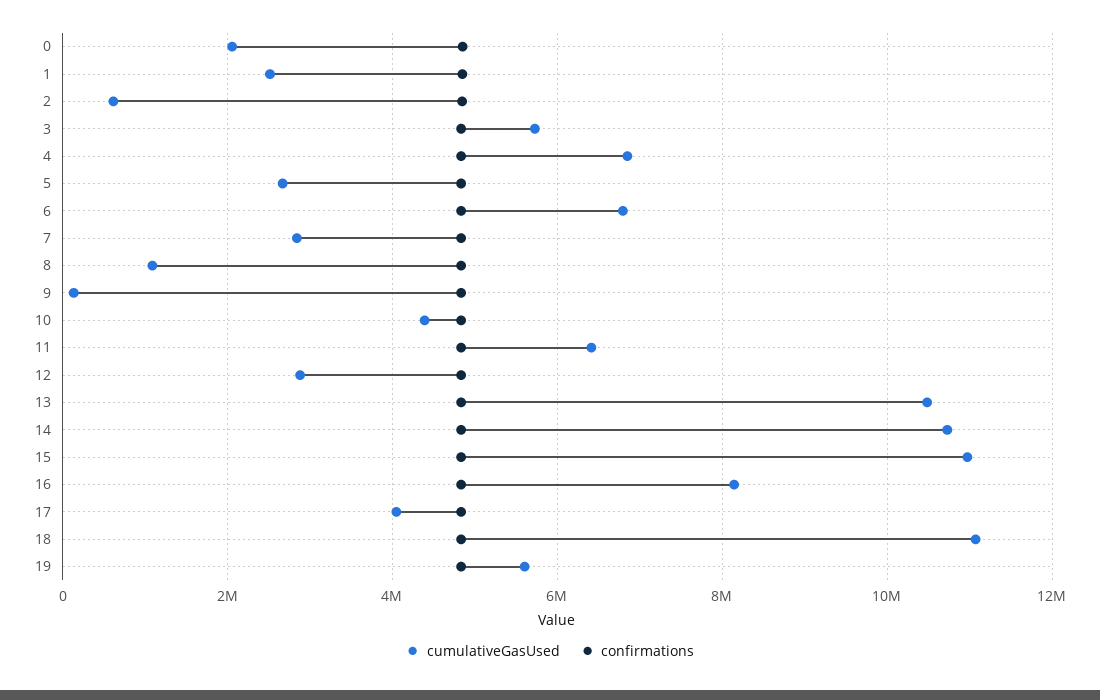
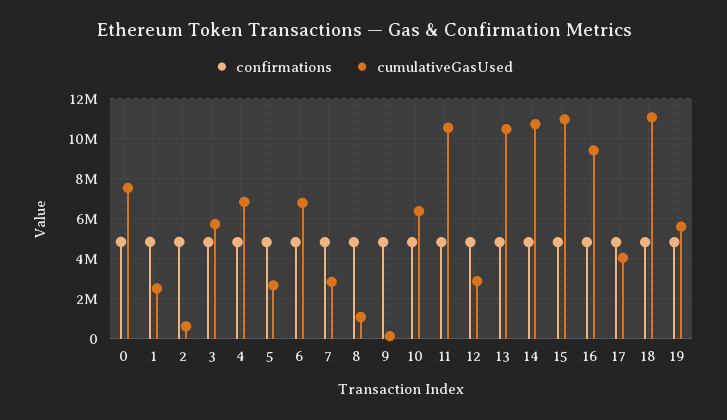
  {
    "cumulativeGasUsed": {
-     "0": 2000000,
+     "0": 7500000,
      "1": 2600000,
      "2": 600000,
      "3": 5800000,
      "4": 6800000,
      "5": 2600000,
      "6": 6800000,
      "7": 2800000,
      "8": 1000000,
      "9": 200000,
-     "10": 4400000,
+     "10": 6500000,
-     "11": 6400000,
+     "11": 10500000,
      "12": 2800000,
      "13": 10400000,
      "14": 10800000,
      "15": 11000000,
-     "16": 8200000,
+     "16": 9500000,
      "17": 4000000,
      "18": 11000000,
      "19": 5600000
    },
    "confirmations": {
      "0": 4800000,
      "1": 4800000,
      "2": 4800000,
      "3": 4800000,
      "4": 4800000,
      "5": 4800000,
      "6": 4800000,
      "7": 4800000,
      "8": 4800000,
      "9": 4800000,
      "10": 4800000,
      "11": 4800000,
      "12": 4800000,
      "13": 4800000,
      "14": 4800000,
      "15": 4800000,
      "16": 4800000,
      "17": 4800000,
      "18": 4800000,
      "19": 4800000
    }
  }

